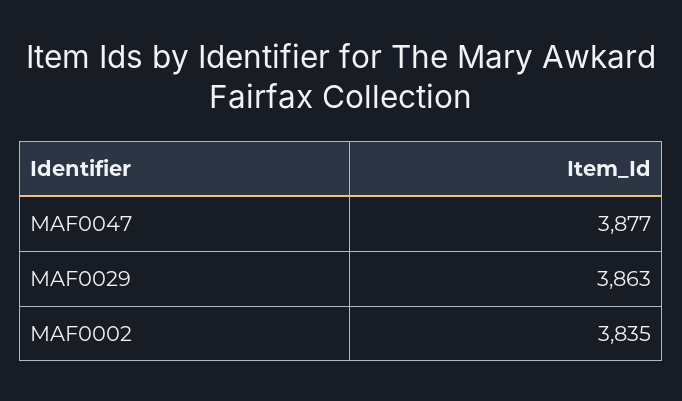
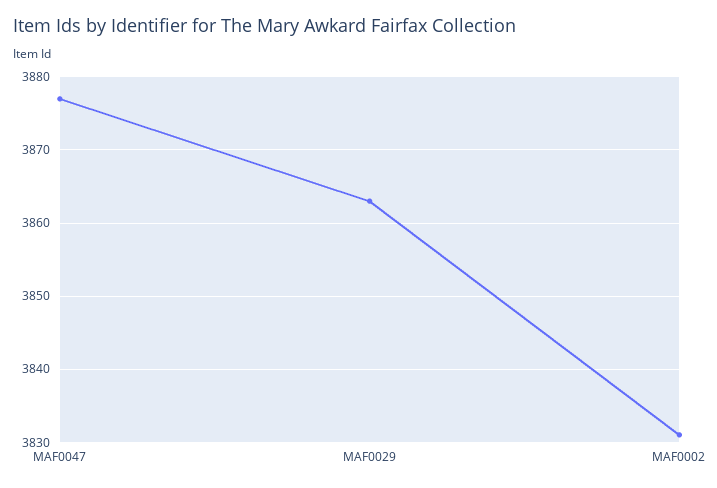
  {
    "MAF0047": 3877,
    "MAF0029": 3863,
-   "MAF0002": 3835
+   "MAF0002": 3831
  }

